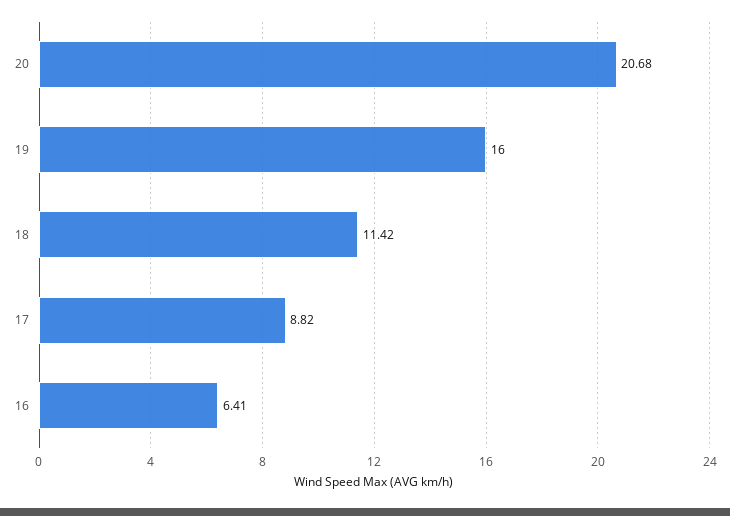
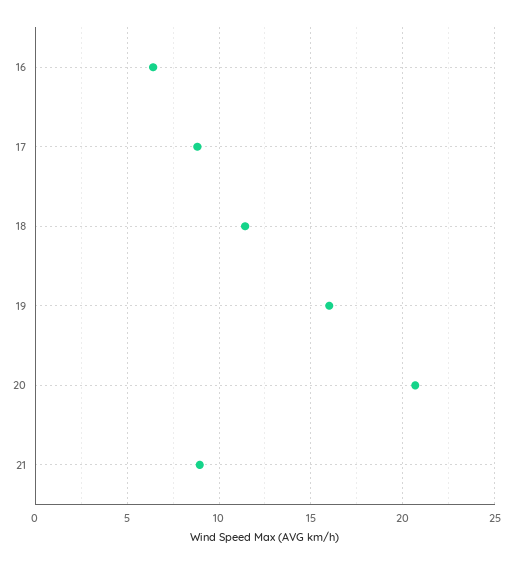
  {
    "20": 20.68,
    "19": 16,
    "18": 11.42,
    "17": 8.82,
-   "16": 6.41
+   "16": 6.41,
+   "21": 9
  }

